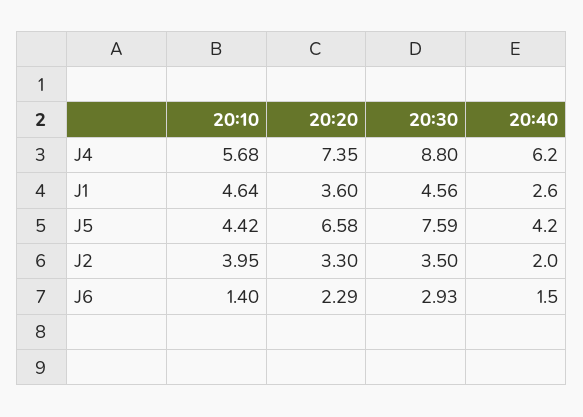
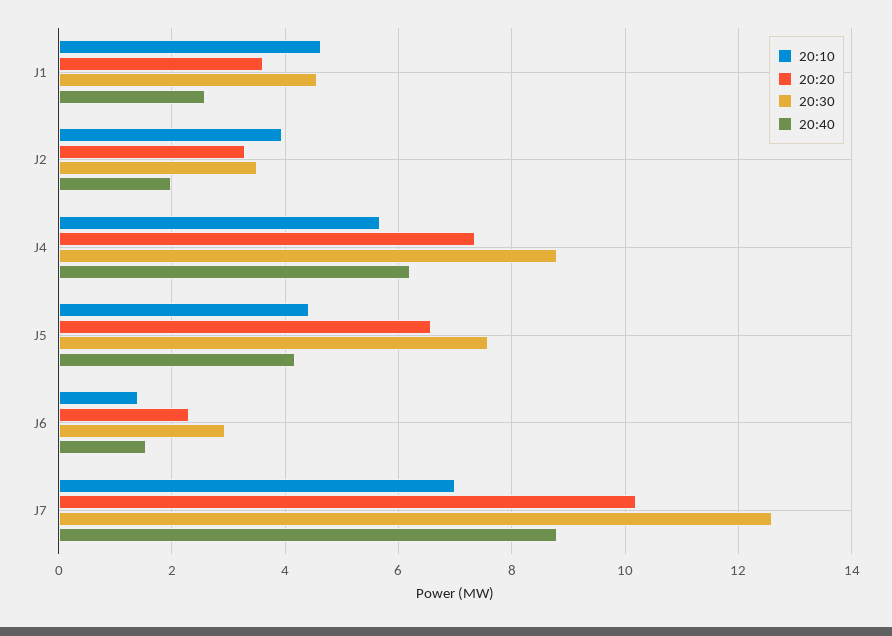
  {
    "20:10": {
      "J4": 5.68,
      "J1": 4.64,
      "J5": 4.42,
      "J2": 3.95,
-     "J6": 1.4
+     "J6": 1.4,
+     "J7": 7
    },
    "20:20": {
      "J4": 7.35,
      "J1": 3.6,
      "J5": 6.58,
      "J2": 3.3,
-     "J6": 2.29
+     "J6": 2.29,
+     "J7": 10.2
    },
    "20:30": {
      "J4": 8.8,
      "J1": 4.56,
      "J5": 7.59,
      "J2": 3.5,
-     "J6": 2.93
+     "J6": 2.93,
+     "J7": 12.6
    },
    "20:40": {
      "J4": 6.2,
      "J1": 2.6,
      "J5": 4.2,
      "J2": 2,
-     "J6": 1.5
+     "J6": 1.5,
+     "J7": 8.8
    }
  }

